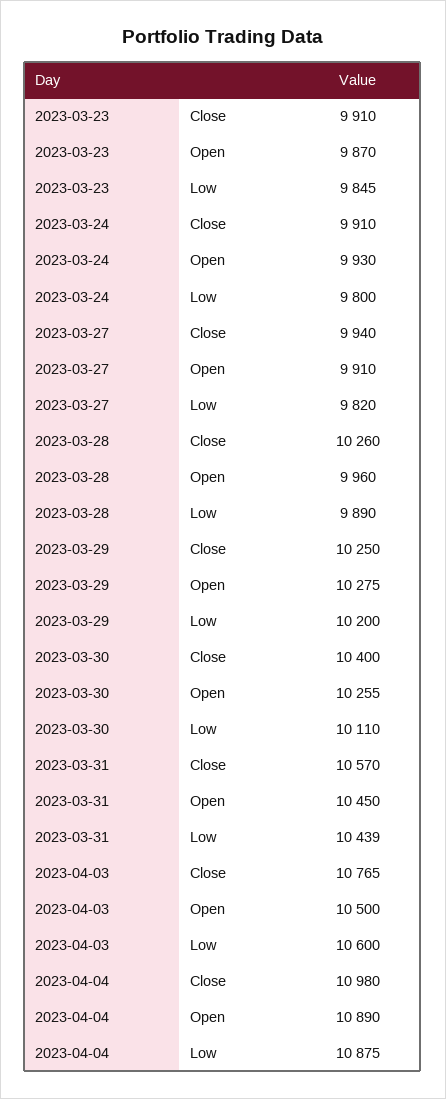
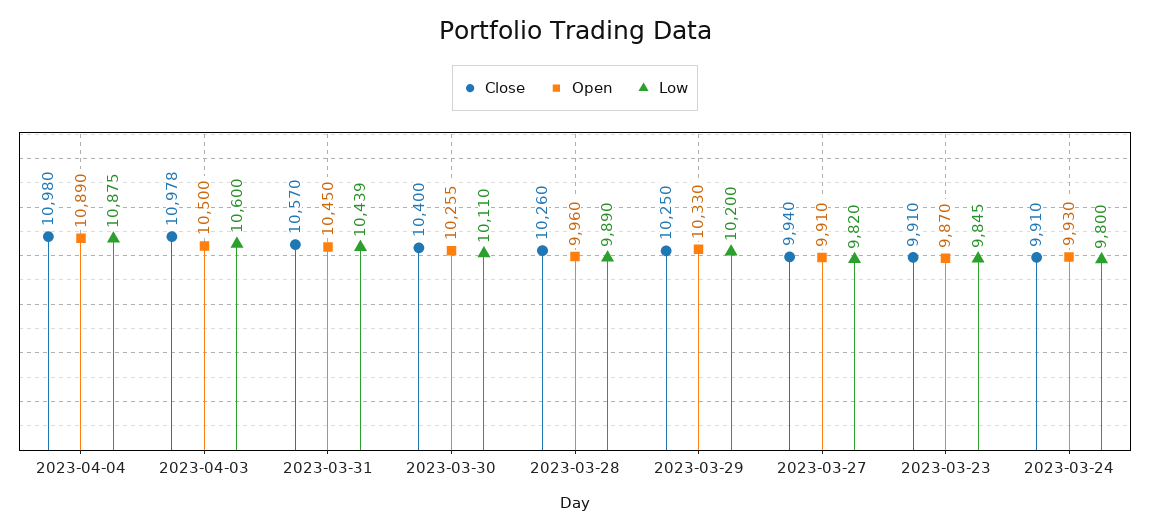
  {
    "Close": {
      "2023-03-23": 9910,
      "2023-03-24": 9910,
      "2023-03-27": 9940,
      "2023-03-28": 10260,
      "2023-03-29": 10250,
      "2023-03-30": 10400,
      "2023-03-31": 10570,
-     "2023-04-03": 10765,
+     "2023-04-03": 10978,
      "2023-04-04": 10980
    },
    "Open": {
      "2023-03-23": 9870,
      "2023-03-24": 9930,
      "2023-03-27": 9910,
      "2023-03-28": 9960,
-     "2023-03-29": 10275,
+     "2023-03-29": 10330,
      "2023-03-30": 10255,
      "2023-03-31": 10450,
      "2023-04-03": 10500,
      "2023-04-04": 10890
    },
    "Low": {
      "2023-03-23": 9845,
      "2023-03-24": 9800,
      "2023-03-27": 9820,
      "2023-03-28": 9890,
      "2023-03-29": 10200,
      "2023-03-30": 10110,
      "2023-03-31": 10439,
      "2023-04-03": 10600,
      "2023-04-04": 10875
    }
  }

